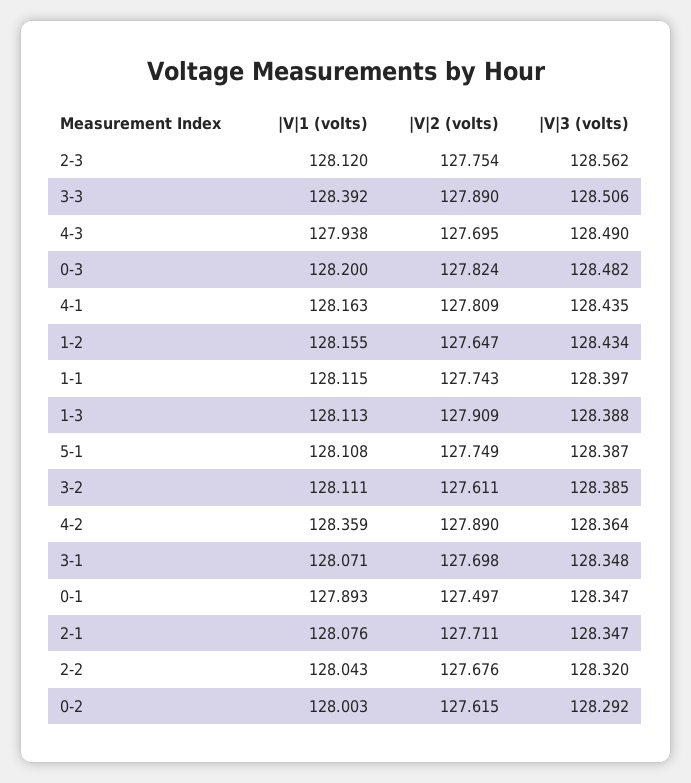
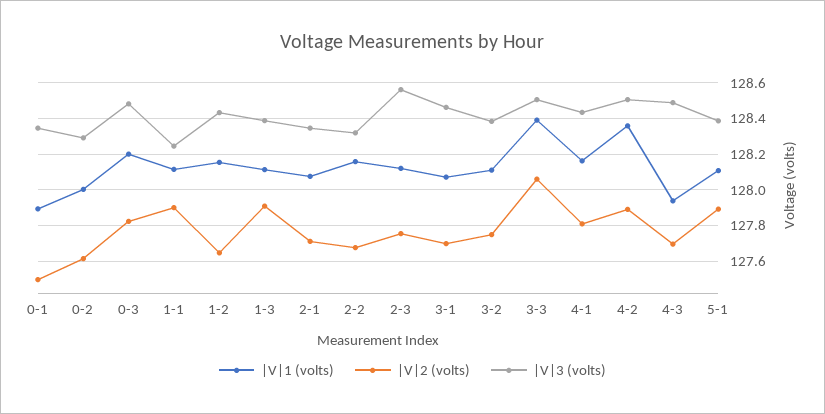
  {
    "|V|1 (volts)": {
      "2-3": 128.12,
      "3-3": 128.392,
      "4-3": 127.938,
      "0-3": 128.2,
      "4-1": 128.163,
      "1-2": 128.155,
      "1-1": 128.115,
      "1-3": 128.113,
      "5-1": 128.108,
      "3-2": 128.111,
      "4-2": 128.359,
      "3-1": 128.071,
      "0-1": 127.893,
      "2-1": 128.076,
-     "2-2": 128.043,
+     "2-2": 128.15,
      "0-2": 128.003
    },
    "|V|2 (volts)": {
      "2-3": 127.754,
-     "3-3": 127.89,
+     "3-3": 128.05,
      "4-3": 127.695,
      "0-3": 127.824,
      "4-1": 127.809,
      "1-2": 127.647,
-     "1-1": 127.743,
+     "1-1": 127.9,
      "1-3": 127.909,
-     "5-1": 127.749,
+     "5-1": 127.9,
-     "3-2": 127.611,
+     "3-2": 127.75,
      "4-2": 127.89,
      "3-1": 127.698,
      "0-1": 127.497,
      "2-1": 127.711,
      "2-2": 127.676,
      "0-2": 127.615
    },
    "|V|3 (volts)": {
      "2-3": 128.562,
      "3-3": 128.506,
      "4-3": 128.49,
      "0-3": 128.482,
      "4-1": 128.435,
      "1-2": 128.434,
-     "1-1": 128.397,
+     "1-1": 128.25,
      "1-3": 128.388,
      "5-1": 128.387,
      "3-2": 128.385,
-     "4-2": 128.364,
+     "4-2": 128.5,
-     "3-1": 128.348,
+     "3-1": 128.45,
      "0-1": 128.347,
      "2-1": 128.347,
      "2-2": 128.32,
      "0-2": 128.292
    }
  }

